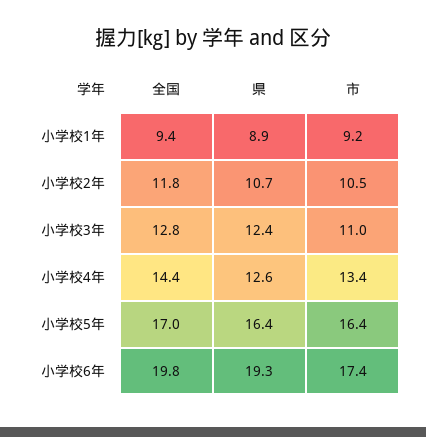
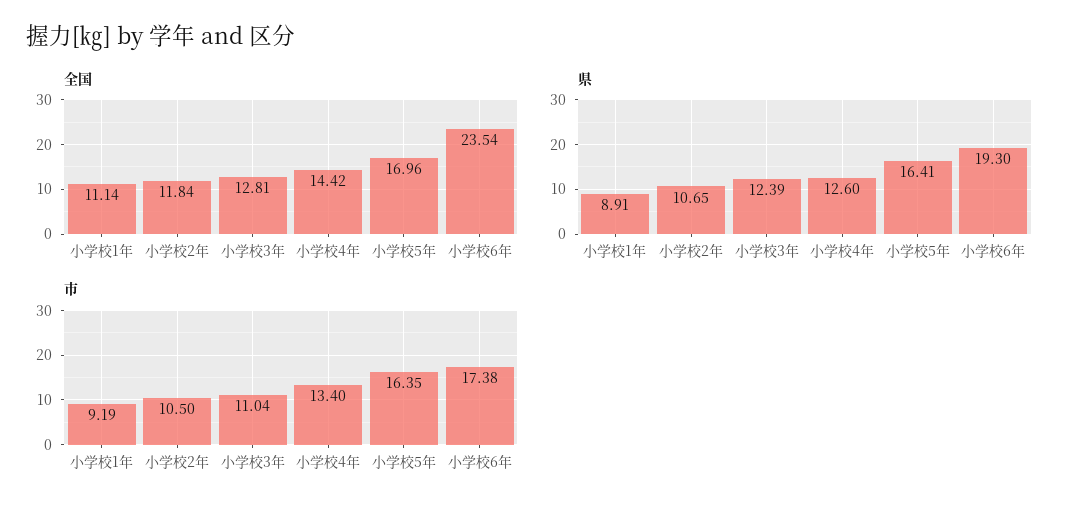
  {
    "全国": {
-     "小学校1年": 9.4,
+     "小学校1年": 11.14,
      "小学校2年": 11.84,
      "小学校3年": 12.81,
      "小学校4年": 14.42,
      "小学校5年": 16.96,
-     "小学校6年": 19.8
+     "小学校6年": 23.54
    },
    "県": {
      "小学校1年": 8.91,
      "小学校2年": 10.65,
      "小学校3年": 12.39,
      "小学校4年": 12.6,
      "小学校5年": 16.41,
      "小学校6年": 19.3
    },
    "市": {
      "小学校1年": 9.19,
      "小学校2年": 10.5,
      "小学校3年": 11.04,
      "小学校4年": 13.4,
      "小学校5年": 16.35,
      "小学校6年": 17.38
    }
  }

